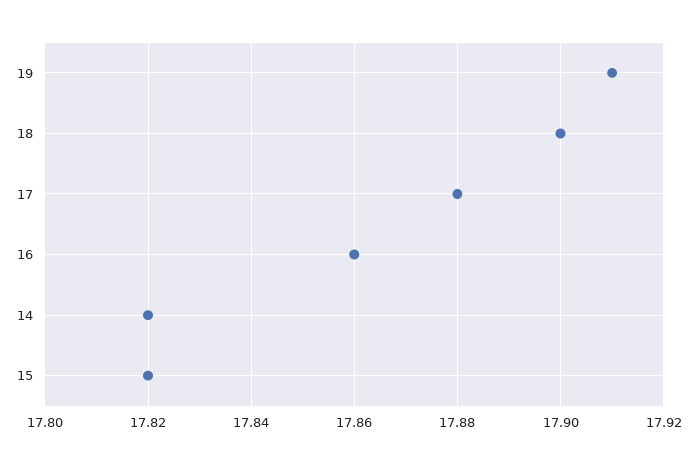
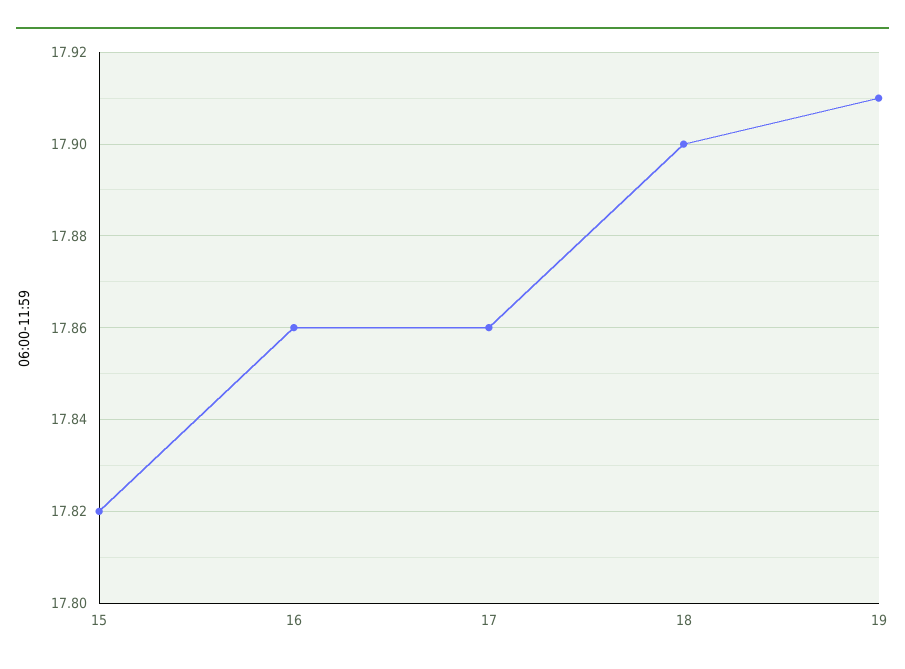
  {
    "19": 17.91,
    "18": 17.9,
-   "17": 17.88,
+   "17": 17.86,
    "16": 17.86,
-   "14": 17.82,
    "15": 17.82
  }

